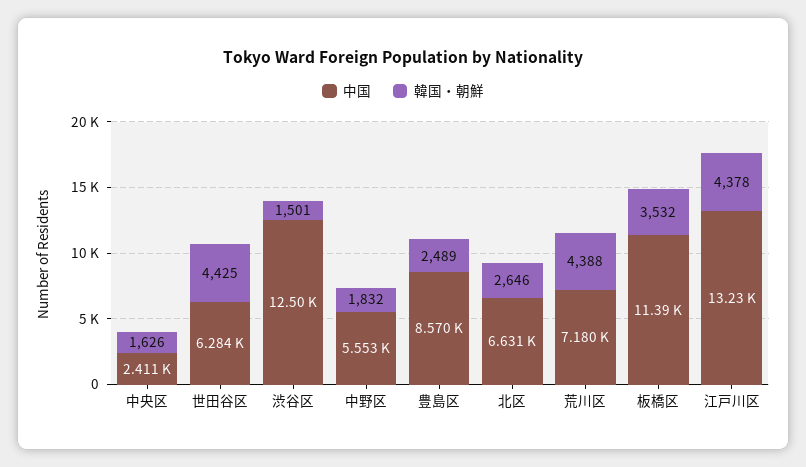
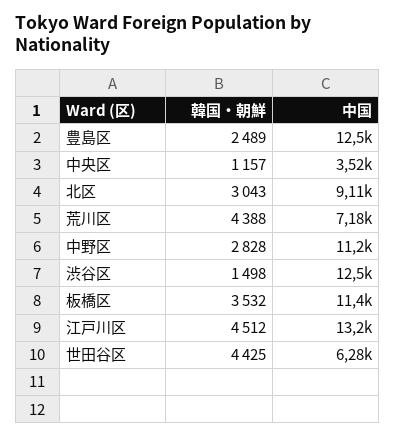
  {
    "中国": {
-     "中央区": 2411,
+     "中央区": 3520,
      "世田谷区": 6284,
      "渋谷区": 12500,
-     "中野区": 5553,
+     "中野区": 11200,
-     "豊島区": 8570,
+     "豊島区": 12500,
-     "北区": 6631,
+     "北区": 9110,
      "荒川区": 7180,
      "板橋区": 11390,
      "江戸川区": 13230
    },
    "韓国・朝鮮": {
-     "中央区": 1626,
+     "中央区": 1157,
      "世田谷区": 4425,
-     "渋谷区": 1501,
+     "渋谷区": 1498,
-     "中野区": 1832,
+     "中野区": 2828,
      "豊島区": 2489,
-     "北区": 2646,
+     "北区": 3043,
      "荒川区": 4388,
      "板橋区": 3532,
-     "江戸川区": 4378
+     "江戸川区": 4512
    }
  }

